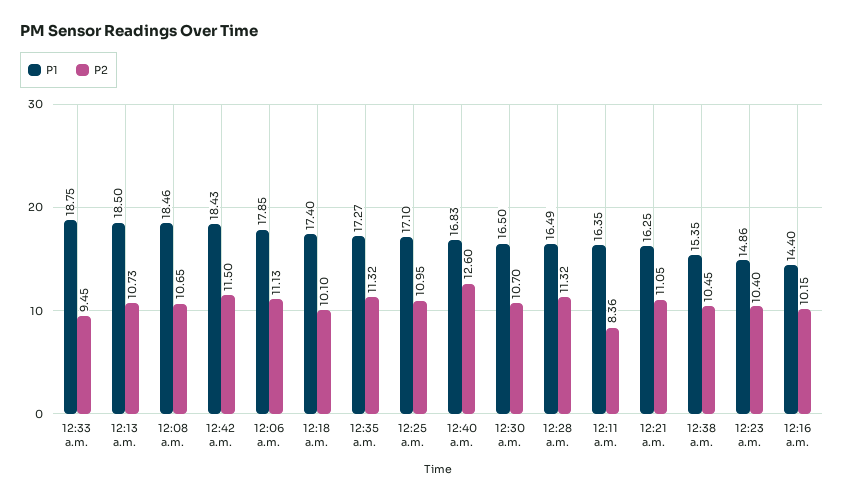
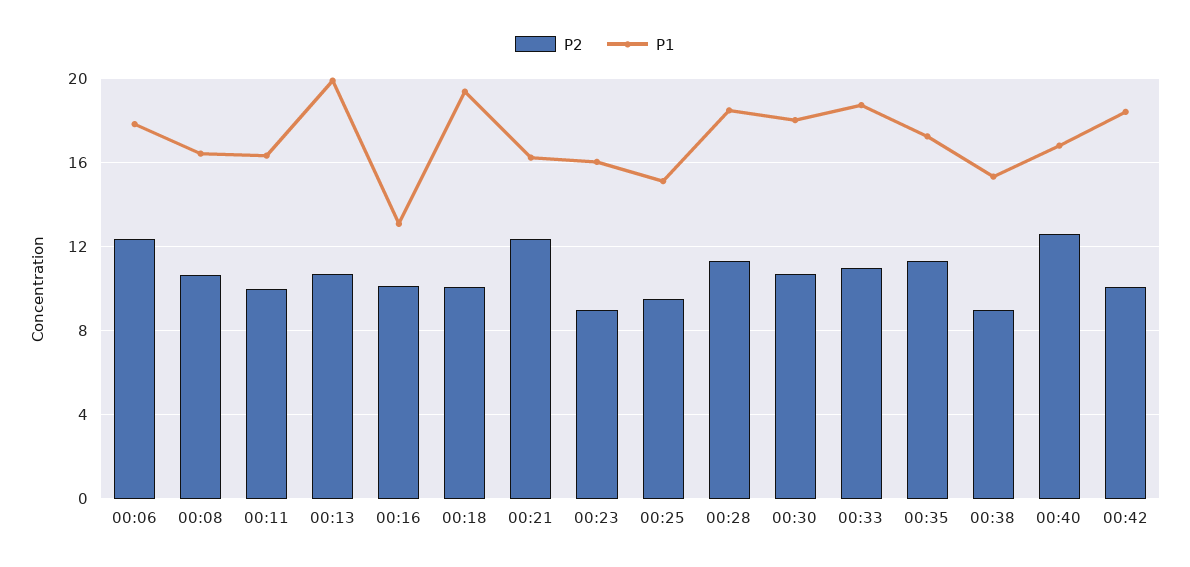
  {
    "P1": {
      "12:33 a.m.": 18.75,
-     "12:13 a.m.": 18.5,
+     "12:13 a.m.": 20,
-     "12:08 a.m.": 18.46,
+     "12:08 a.m.": 16.5,
      "12:42 a.m.": 18.43,
      "12:06 a.m.": 17.85,
-     "12:18 a.m.": 17.4,
+     "12:18 a.m.": 19.5,
      "12:35 a.m.": 17.27,
-     "12:25 a.m.": 17.1,
+     "12:25 a.m.": 15,
      "12:40 a.m.": 16.83,
-     "12:30 a.m.": 16.5,
+     "12:30 a.m.": 18,
-     "12:28 a.m.": 16.49,
+     "12:28 a.m.": 18.5,
      "12:11 a.m.": 16.35,
      "12:21 a.m.": 16.25,
      "12:38 a.m.": 15.35,
-     "12:23 a.m.": 14.86,
+     "12:23 a.m.": 16,
-     "12:16 a.m.": 14.4
+     "12:16 a.m.": 13
    },
    "P2": {
-     "12:33 a.m.": 9.45,
+     "12:33 a.m.": 11,
      "12:13 a.m.": 10.73,
      "12:08 a.m.": 10.65,
-     "12:42 a.m.": 11.5,
+     "12:42 a.m.": 10,
-     "12:06 a.m.": 11.13,
+     "12:06 a.m.": 12.5,
      "12:18 a.m.": 10.1,
      "12:35 a.m.": 11.32,
-     "12:25 a.m.": 10.95,
+     "12:25 a.m.": 9.5,
      "12:40 a.m.": 12.6,
      "12:30 a.m.": 10.7,
      "12:28 a.m.": 11.32,
-     "12:11 a.m.": 8.36,
+     "12:11 a.m.": 10,
-     "12:21 a.m.": 11.05,
+     "12:21 a.m.": 12.5,
-     "12:38 a.m.": 10.45,
+     "12:38 a.m.": 9,
-     "12:23 a.m.": 10.4,
+     "12:23 a.m.": 9,
      "12:16 a.m.": 10.15
    }
  }

